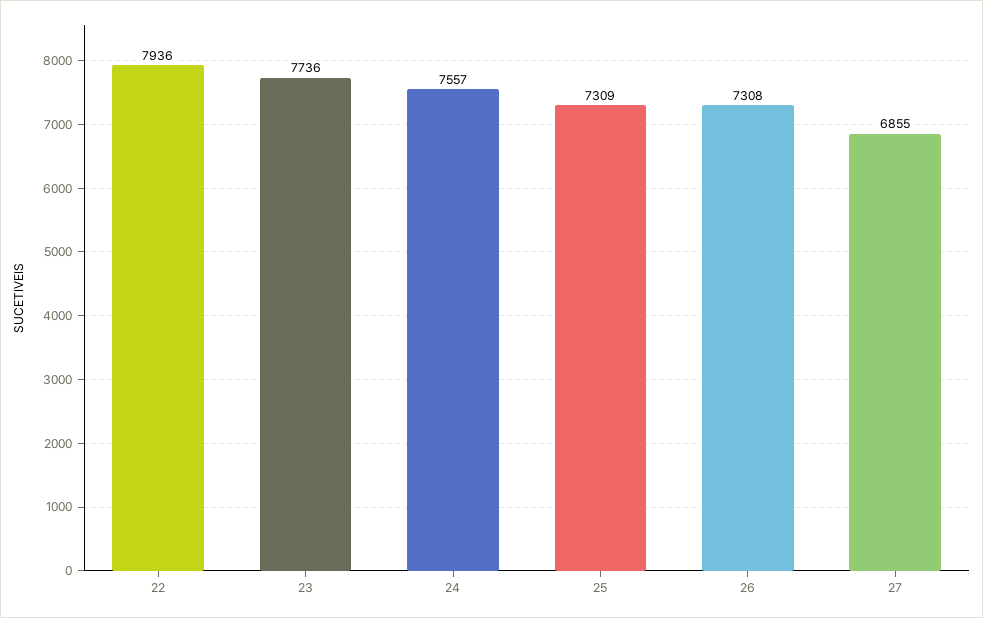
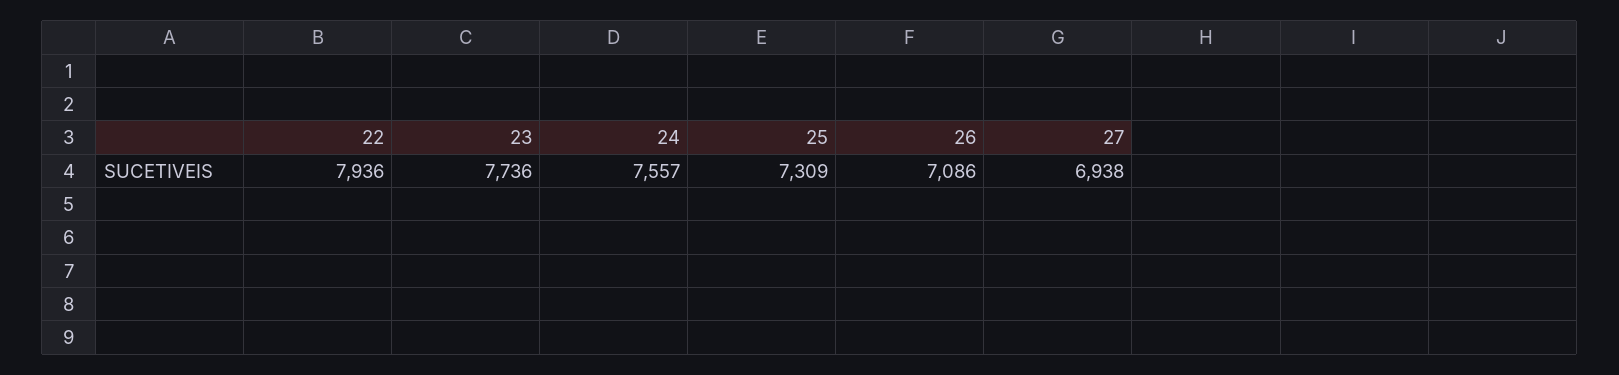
  {
    "22": 7936,
    "23": 7736,
    "24": 7557,
    "25": 7309,
-   "26": 7308,
+   "26": 7086,
-   "27": 6855
+   "27": 6938
  }

